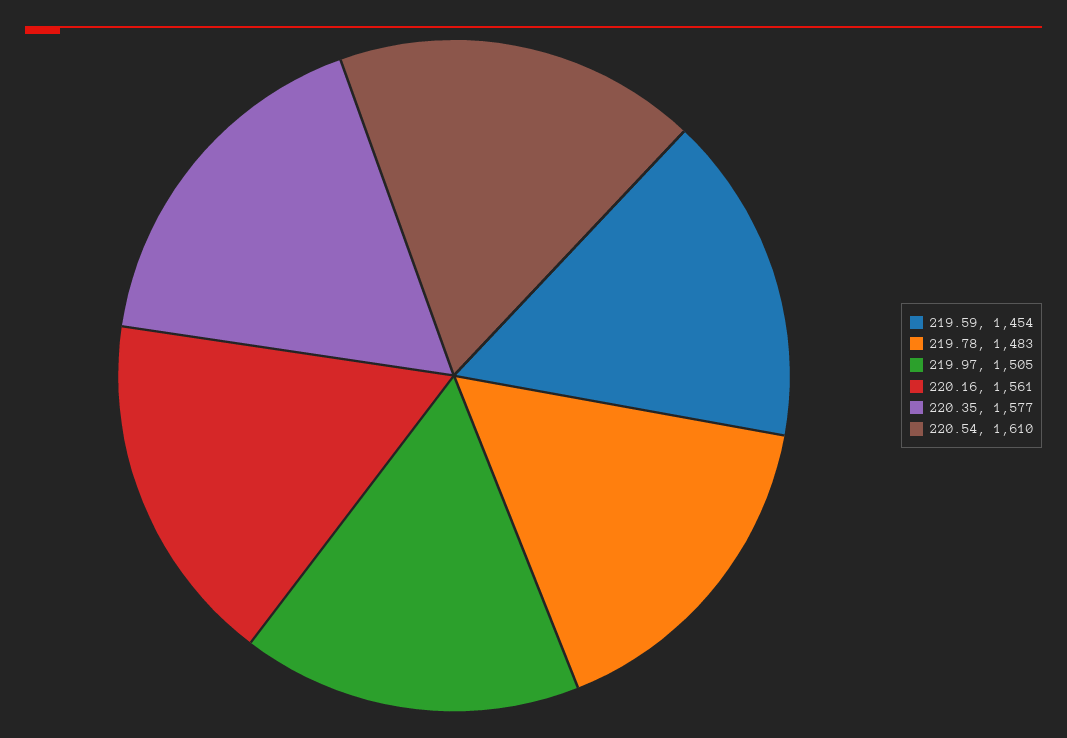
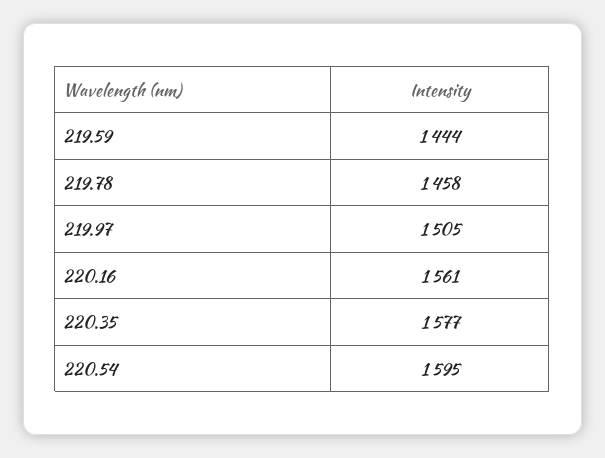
  {
-   "219.59": 1454,
+   "219.59": 1444,
-   "219.78": 1483,
+   "219.78": 1458,
    "219.97": 1505,
    "220.16": 1561,
    "220.35": 1577,
-   "220.54": 1610
+   "220.54": 1595
  }

